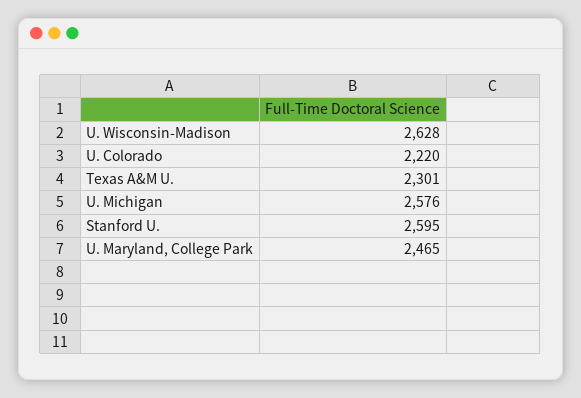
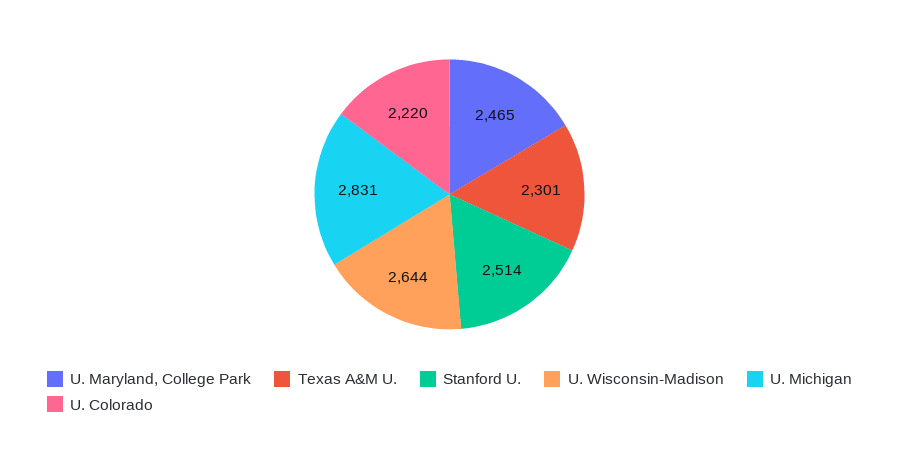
  {
-   "U. Wisconsin-Madison": 2628,
+   "U. Wisconsin-Madison": 2644,
    "U. Colorado": 2220,
    "Texas A&M U.": 2301,
-   "U. Michigan": 2576,
+   "U. Michigan": 2831,
-   "Stanford U.": 2595,
+   "Stanford U.": 2514,
    "U. Maryland, College Park": 2465
  }

